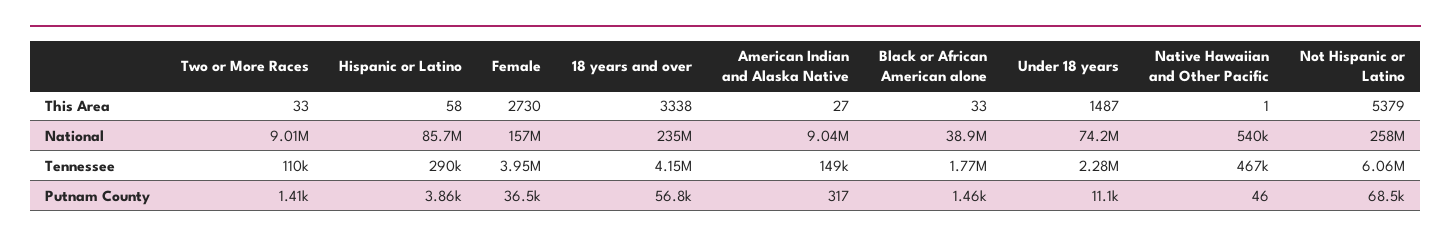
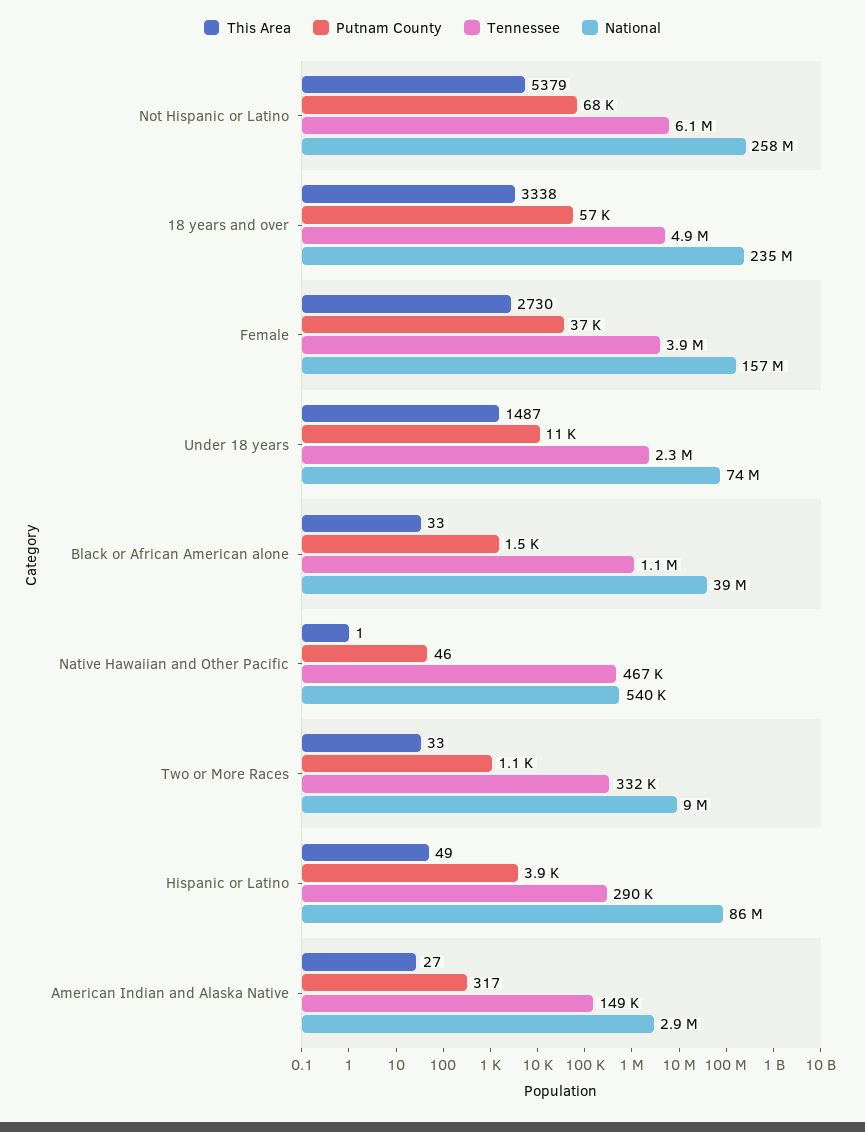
  {
    "This Area": {
      "Two or More Races": 33,
-     "Hispanic or Latino": 58,
+     "Hispanic or Latino": 49,
      "Female": 2730,
      "18 years and over": 3338,
      "American Indian and Alaska Native": 27,
      "Black or African American alone": 33,
      "Under 18 years": 1487,
      "Native Hawaiian and Other Pacific": 1,
      "Not Hispanic or Latino": 5379
    },
    "National": {
      "Two or More Races": 9010000,
      "Hispanic or Latino": 85700000,
      "Female": 157000000,
      "18 years and over": 235000000,
-     "American Indian and Alaska Native": 9040000,
+     "American Indian and Alaska Native": 2900000,
      "Black or African American alone": 38900000,
      "Under 18 years": 74200000,
      "Native Hawaiian and Other Pacific": 540000,
      "Not Hispanic or Latino": 258000000
    },
    "Tennessee": {
-     "Two or More Races": 110000,
+     "Two or More Races": 332000,
      "Hispanic or Latino": 290000,
      "Female": 3950000,
-     "18 years and over": 4150000,
+     "18 years and over": 4900000,
      "American Indian and Alaska Native": 149000,
-     "Black or African American alone": 1770000,
+     "Black or African American alone": 1100000,
      "Under 18 years": 2280000,
      "Native Hawaiian and Other Pacific": 467000,
      "Not Hispanic or Latino": 6060000
    },
    "Putnam County": {
-     "Two or More Races": 1410,
+     "Two or More Races": 1100,
      "Hispanic or Latino": 3860,
      "Female": 36500,
      "18 years and over": 56800,
      "American Indian and Alaska Native": 317,
      "Black or African American alone": 1460,
      "Under 18 years": 11100,
      "Native Hawaiian and Other Pacific": 46,
      "Not Hispanic or Latino": 68500
    }
  }

